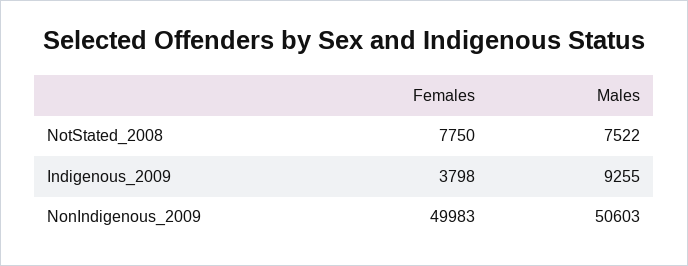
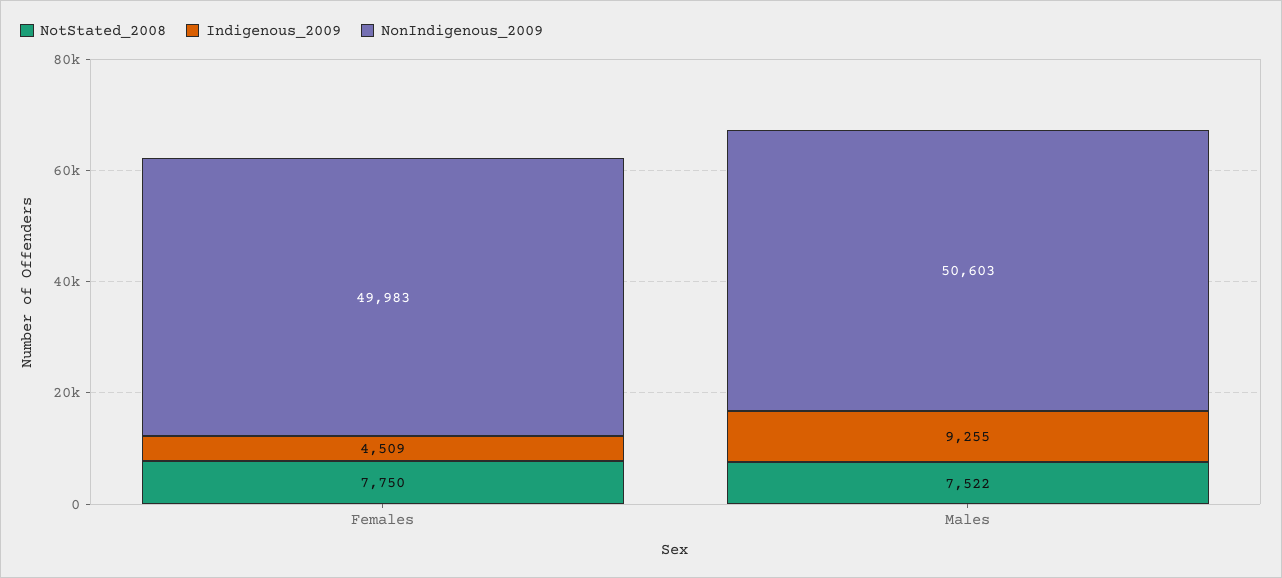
  {
    "NotStated_2008": {
      "Females": 7750,
      "Males": 7522
    },
    "Indigenous_2009": {
-     "Females": 3798,
+     "Females": 4509,
      "Males": 9255
    },
    "NonIndigenous_2009": {
      "Females": 49983,
      "Males": 50603
    }
  }

